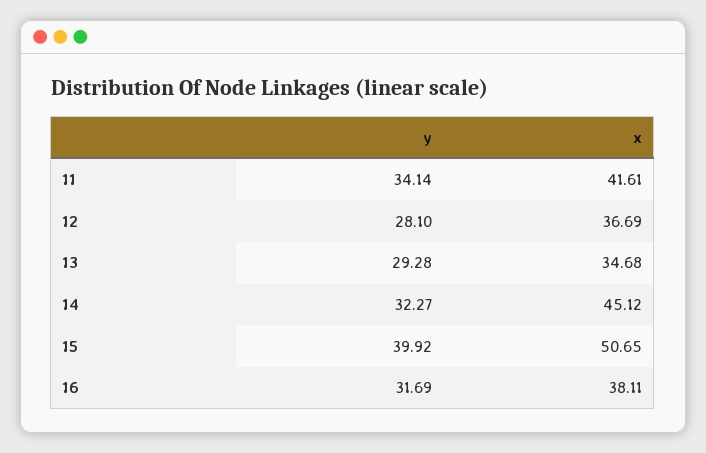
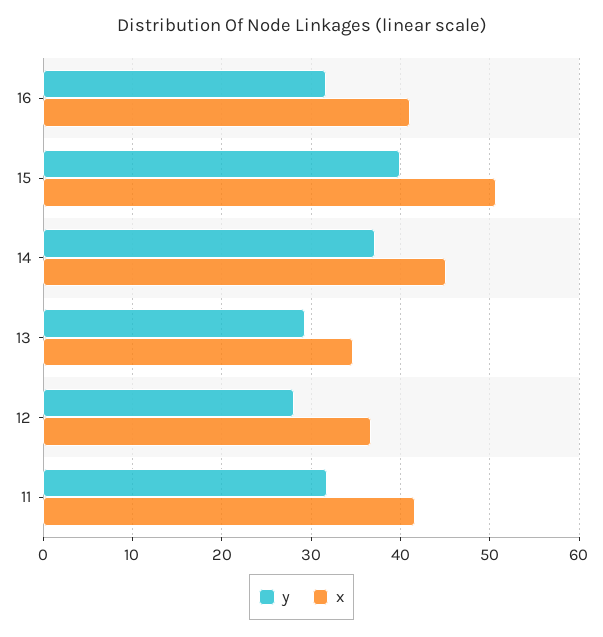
  {
    "y": {
-     "11": 34.14,
+     "11": 32,
      "12": 28.1,
      "13": 29.28,
-     "14": 32.27,
+     "14": 37,
      "15": 39.92,
      "16": 31.69
    },
    "x": {
      "11": 41.61,
      "12": 36.69,
      "13": 34.68,
      "14": 45.12,
      "15": 50.65,
-     "16": 38.11
+     "16": 41
    }
  }

